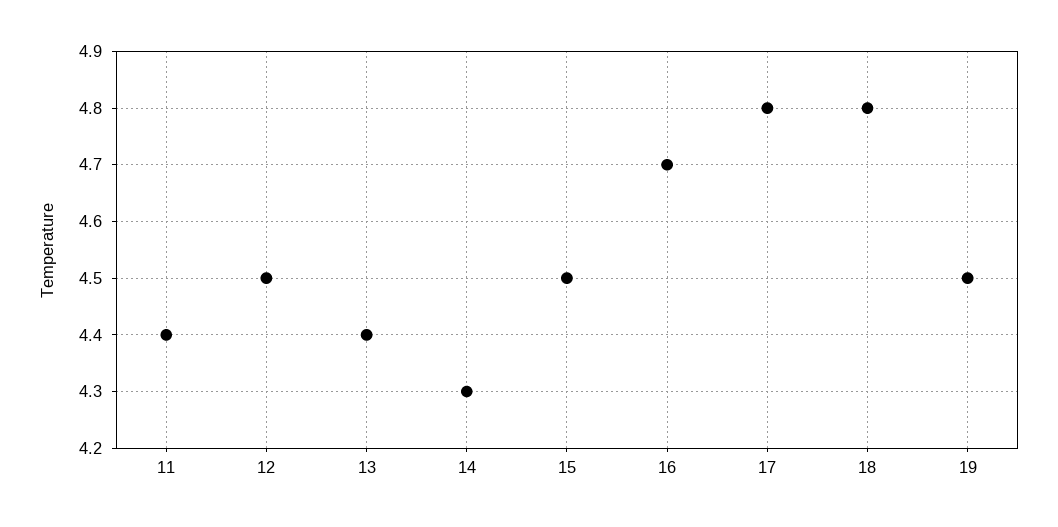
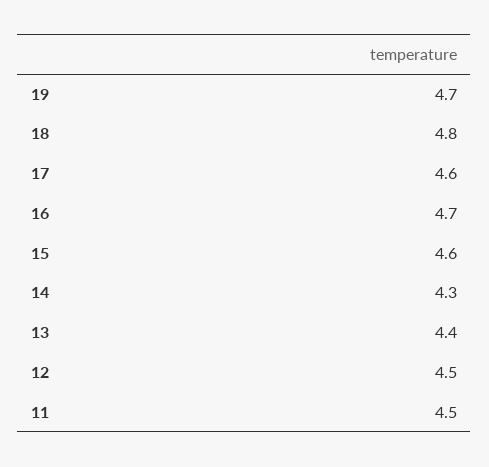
  {
-   "11": 4.4,
+   "11": 4.5,
    "12": 4.5,
    "13": 4.4,
    "14": 4.3,
-   "15": 4.5,
+   "15": 4.6,
    "16": 4.7,
-   "17": 4.8,
+   "17": 4.6,
    "18": 4.8,
-   "19": 4.5
+   "19": 4.7
  }

